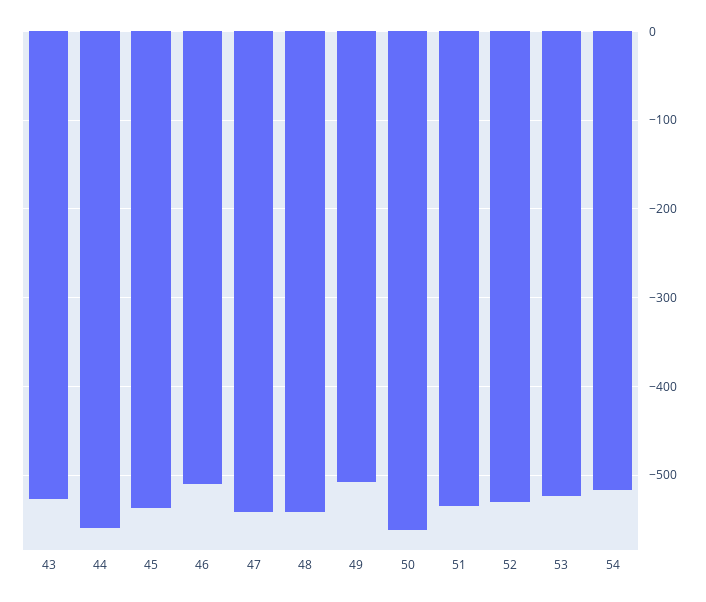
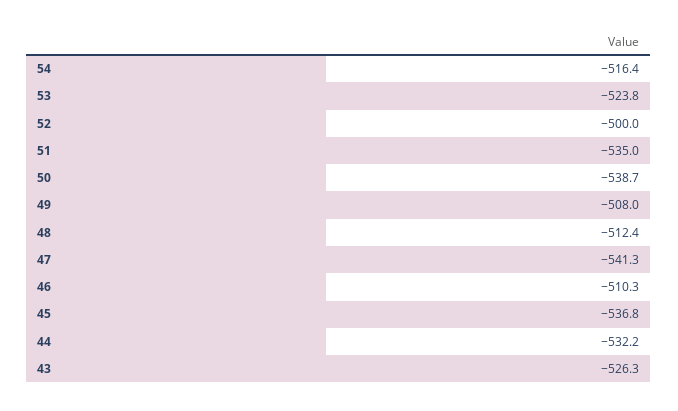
  {
    "43": -526.3,
-   "44": -560,
+   "44": -532.2,
    "45": -536.8,
    "46": -510.3,
    "47": -541.3,
-   "48": -540,
+   "48": -512.4,
    "49": -508,
-   "50": -560,
+   "50": -538.7,
    "51": -535,
-   "52": -530,
+   "52": -500,
    "53": -523.8,
    "54": -516.4
  }

